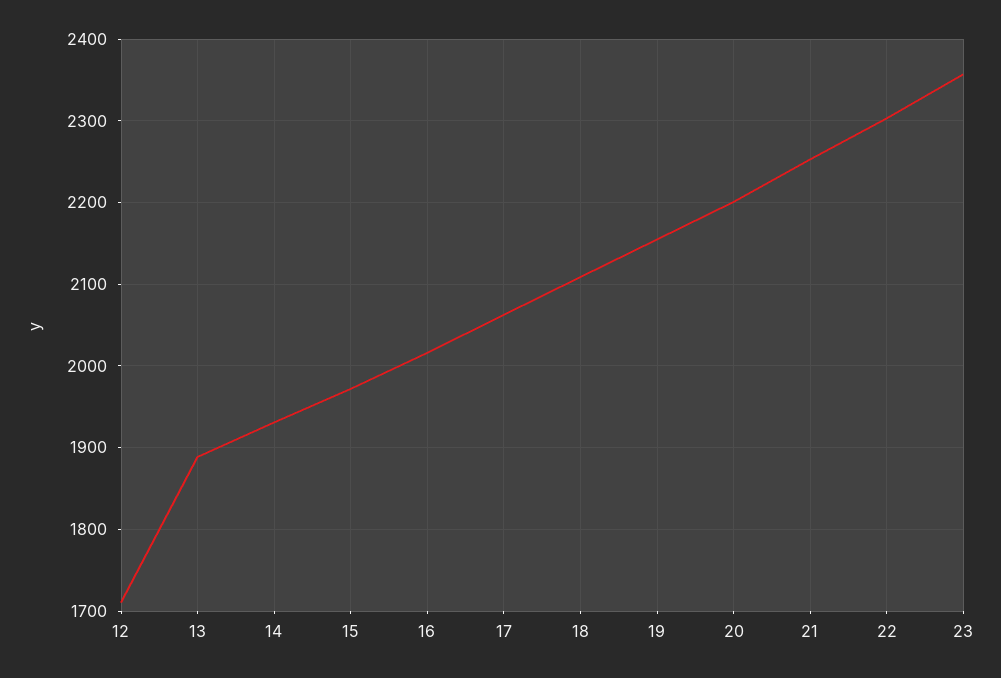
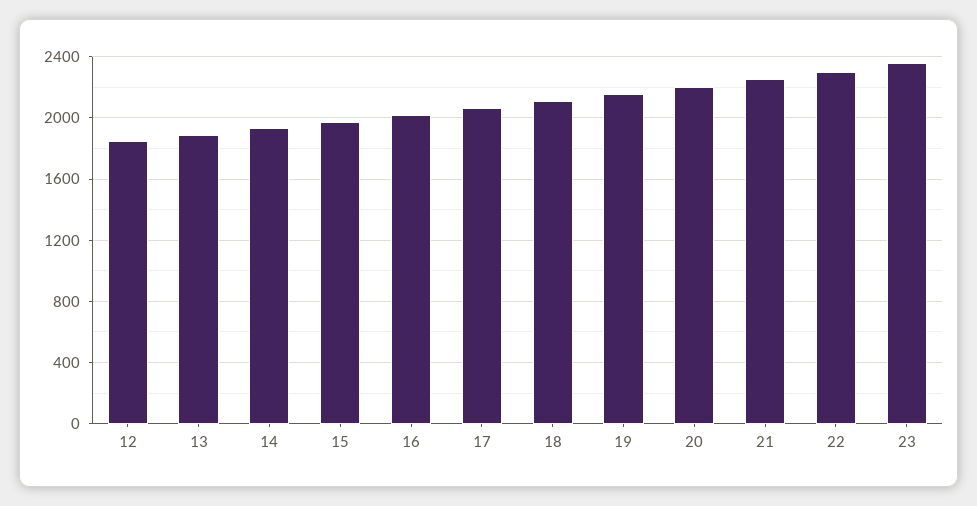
  {
-   "12": 1710,
+   "12": 1850,
    "13": 1890,
    "14": 1930,
    "15": 1970,
    "16": 2020,
    "17": 2060,
    "18": 2110,
    "19": 2160,
    "20": 2200,
    "21": 2250,
    "22": 2300,
    "23": 2360
  }

